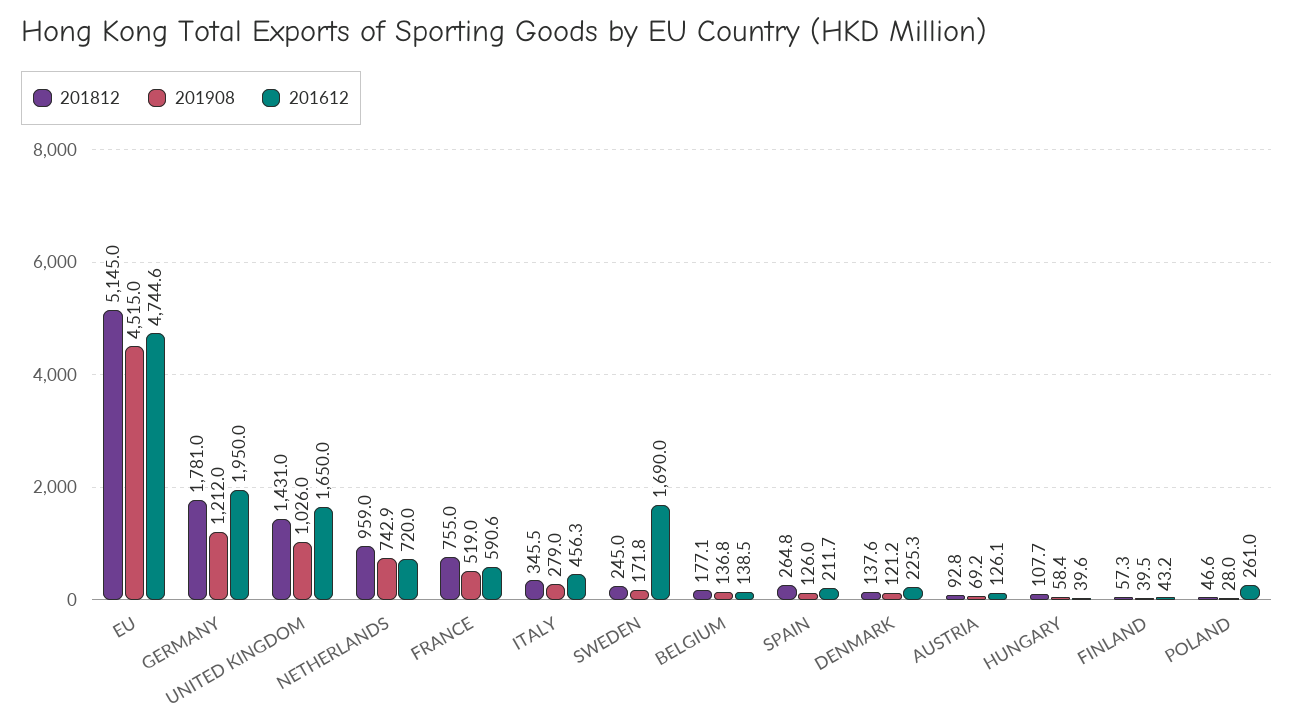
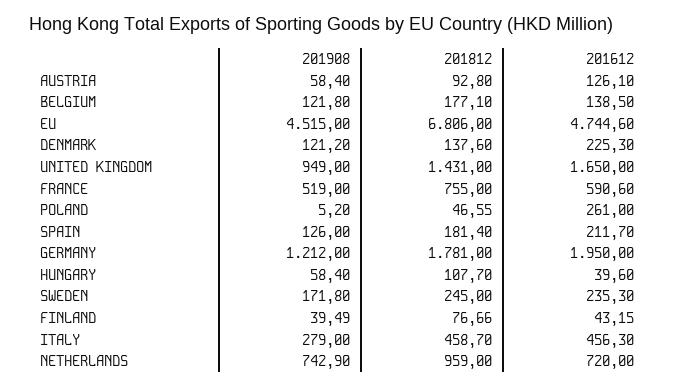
  {
    "201812": {
-     "EU": 5145,
+     "EU": 6806,
      "GERMANY": 1781,
      "UNITED KINGDOM": 1431,
      "NETHERLANDS": 959,
      "FRANCE": 755,
-     "ITALY": 345.5,
+     "ITALY": 458.7,
      "SWEDEN": 245,
      "BELGIUM": 177.1,
-     "SPAIN": 264.8,
+     "SPAIN": 181.4,
      "DENMARK": 137.6,
      "AUSTRIA": 92.8,
      "HUNGARY": 107.7,
-     "FINLAND": 57.3,
+     "FINLAND": 76.66,
      "POLAND": 46.55
    },
    "201908": {
      "EU": 4515,
      "GERMANY": 1212,
-     "UNITED KINGDOM": 1026,
+     "UNITED KINGDOM": 949,
      "NETHERLANDS": 742.9,
      "FRANCE": 519,
      "ITALY": 279,
      "SWEDEN": 171.8,
-     "BELGIUM": 136.8,
+     "BELGIUM": 121.8,
      "SPAIN": 126,
      "DENMARK": 121.2,
-     "AUSTRIA": 69.2,
+     "AUSTRIA": 58.4,
      "HUNGARY": 58.4,
      "FINLAND": 39.49,
-     "POLAND": 28
+     "POLAND": 5.2
    },
    "201612": {
      "EU": 4744.6,
      "GERMANY": 1950,
      "UNITED KINGDOM": 1650,
      "NETHERLANDS": 720,
      "FRANCE": 590.6,
      "ITALY": 456.3,
-     "SWEDEN": 1690,
+     "SWEDEN": 235.3,
      "BELGIUM": 138.5,
      "SPAIN": 211.7,
      "DENMARK": 225.3,
      "AUSTRIA": 126.1,
      "HUNGARY": 39.6,
      "FINLAND": 43.15,
      "POLAND": 261
    }
  }

